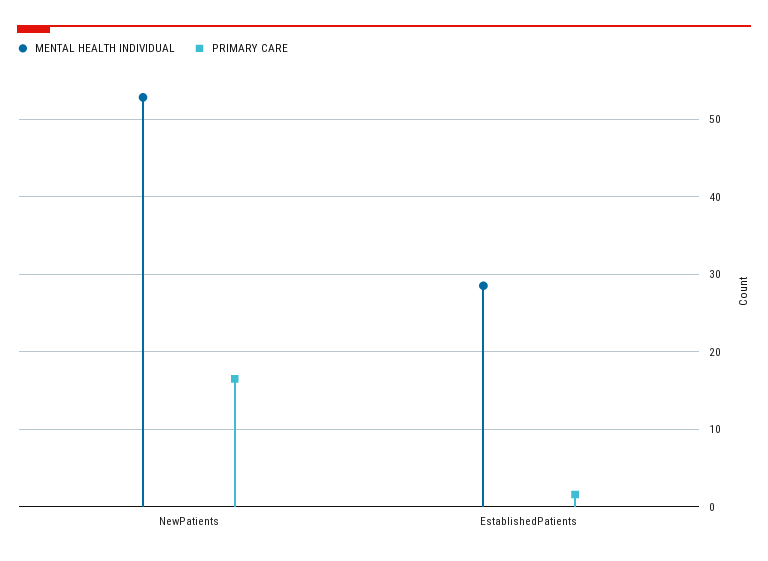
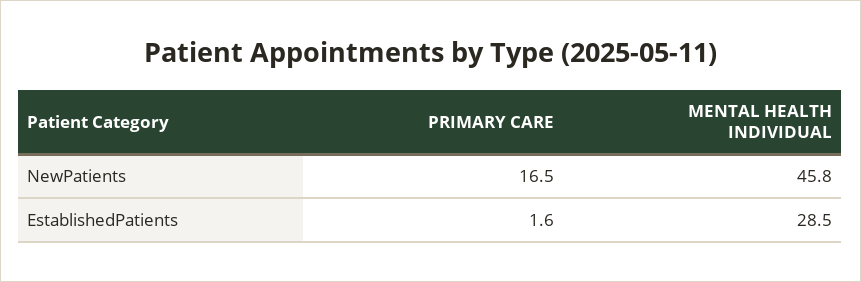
  {
    "MENTAL HEALTH INDIVIDUAL": {
-     "NewPatients": 53,
+     "NewPatients": 45.8,
      "EstablishedPatients": 28.5
    },
    "PRIMARY CARE": {
      "NewPatients": 16.5,
      "EstablishedPatients": 1.6
    }
  }

